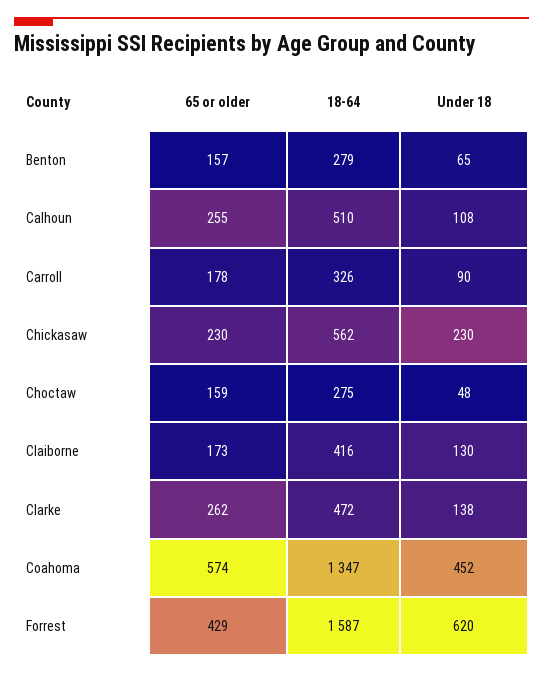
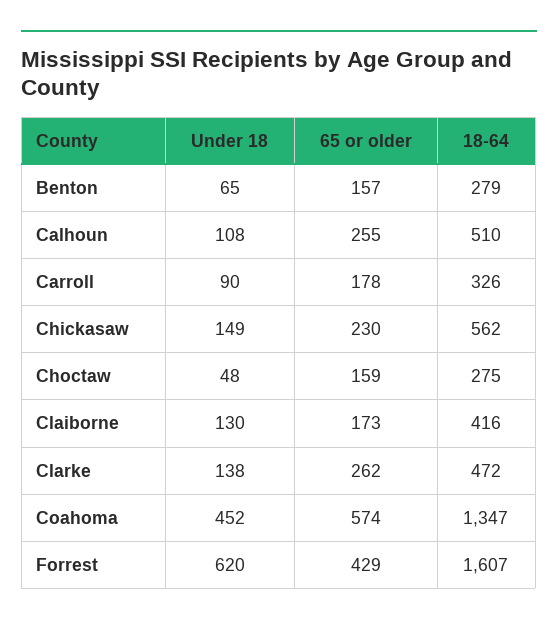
  {
    "65 or older": {
      "Benton": 157,
      "Calhoun": 255,
      "Carroll": 178,
      "Chickasaw": 230,
      "Choctaw": 159,
      "Claiborne": 173,
      "Clarke": 262,
      "Coahoma": 574,
      "Forrest": 429
    },
    "18-64": {
      "Benton": 279,
      "Calhoun": 510,
      "Carroll": 326,
      "Chickasaw": 562,
      "Choctaw": 275,
      "Claiborne": 416,
      "Clarke": 472,
      "Coahoma": 1347,
-     "Forrest": 1587
+     "Forrest": 1607
    },
    "Under 18": {
      "Benton": 65,
      "Calhoun": 108,
      "Carroll": 90,
-     "Chickasaw": 230,
+     "Chickasaw": 149,
      "Choctaw": 48,
      "Claiborne": 130,
      "Clarke": 138,
      "Coahoma": 452,
      "Forrest": 620
    }
  }

